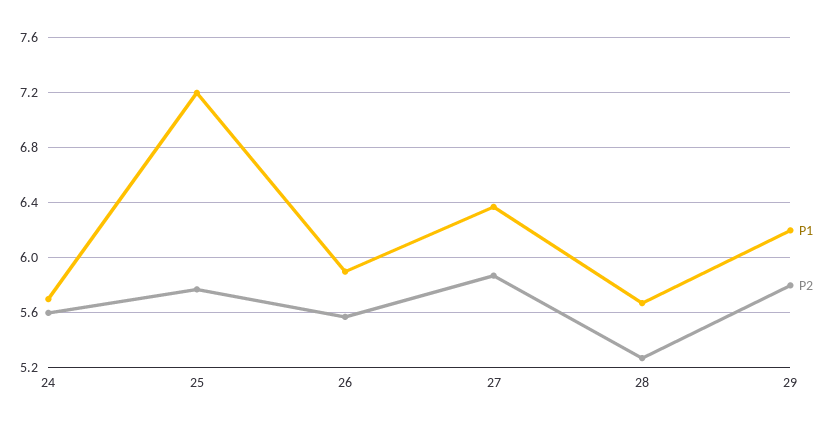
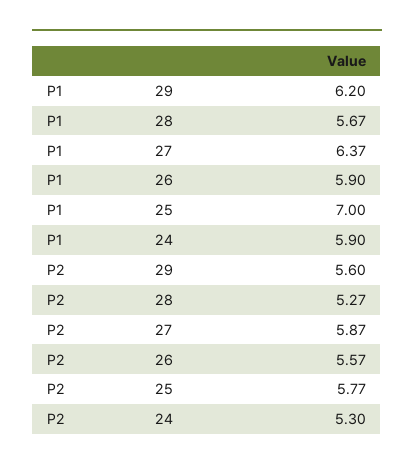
  {
    "P1": {
-     "24": 5.7,
+     "24": 5.9,
-     "25": 7.2,
+     "25": 7,
      "26": 5.9,
      "27": 6.37,
      "28": 5.67,
      "29": 6.2
    },
    "P2": {
-     "24": 5.6,
+     "24": 5.3,
      "25": 5.77,
      "26": 5.57,
      "27": 5.87,
      "28": 5.27,
-     "29": 5.8
+     "29": 5.6
    }
  }

